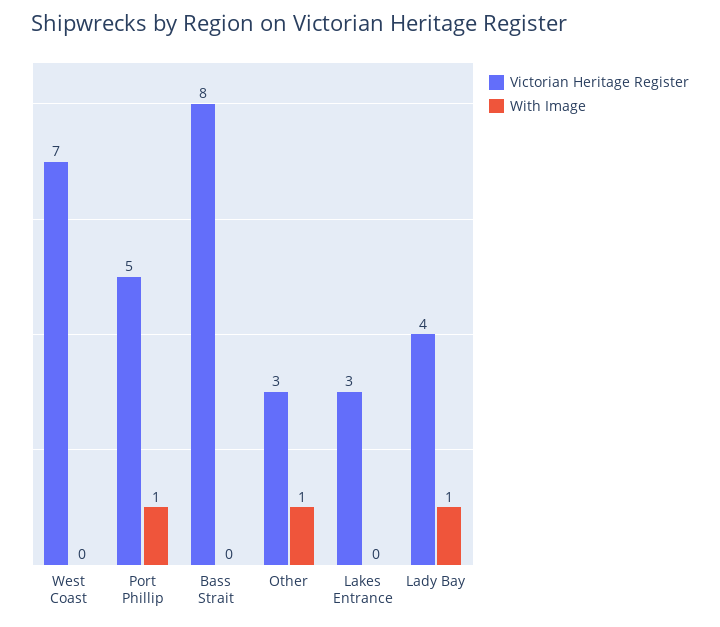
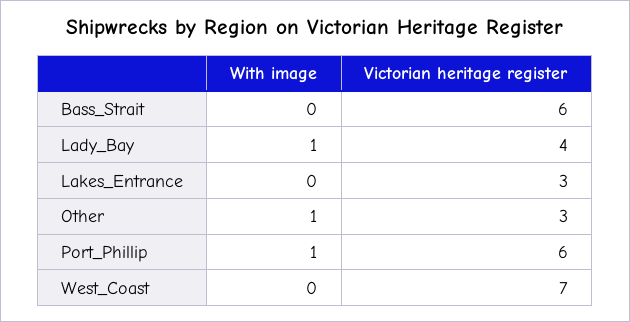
  {
    "Victorian Heritage Register": {
      "West Coast": 7,
-     "Port Phillip": 5,
+     "Port Phillip": 6,
-     "Bass Strait": 8,
+     "Bass Strait": 6,
      "Other": 3,
      "Lakes Entrance": 3,
      "Lady Bay": 4
    },
    "With Image": {
      "West Coast": 0,
      "Port Phillip": 1,
      "Bass Strait": 0,
      "Other": 1,
      "Lakes Entrance": 0,
      "Lady Bay": 1
    }
  }

